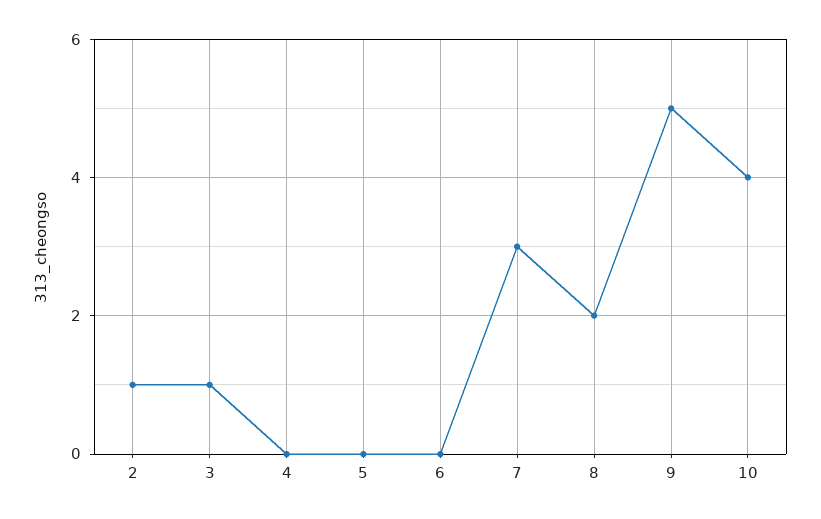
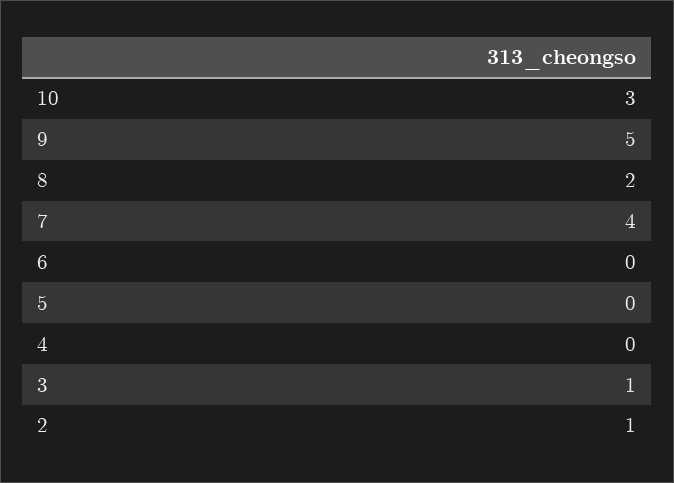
  {
    "2": 1,
    "3": 1,
    "4": 0,
    "5": 0,
    "6": 0,
-   "7": 3,
+   "7": 4,
    "8": 2,
    "9": 5,
-   "10": 4
+   "10": 3
  }

